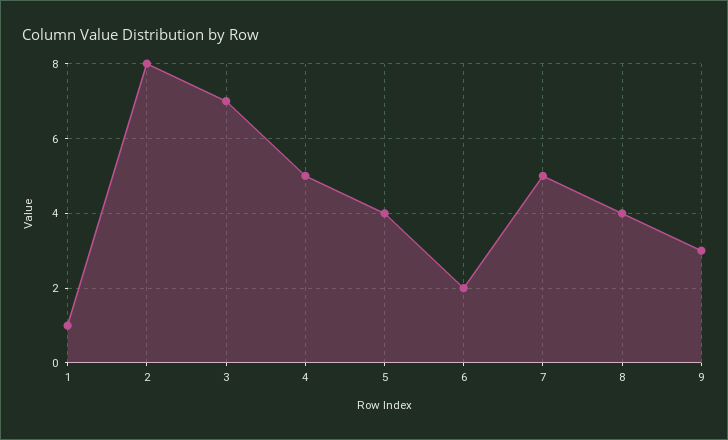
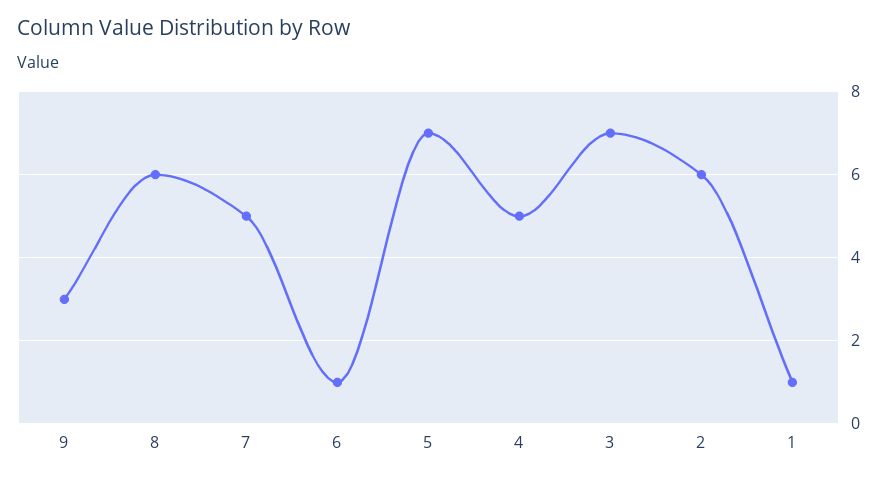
  {
    "1": 1,
-   "2": 8,
+   "2": 6,
    "3": 7,
    "4": 5,
-   "5": 4,
+   "5": 7,
-   "6": 2,
+   "6": 1,
    "7": 5,
-   "8": 4,
+   "8": 6,
    "9": 3
  }

